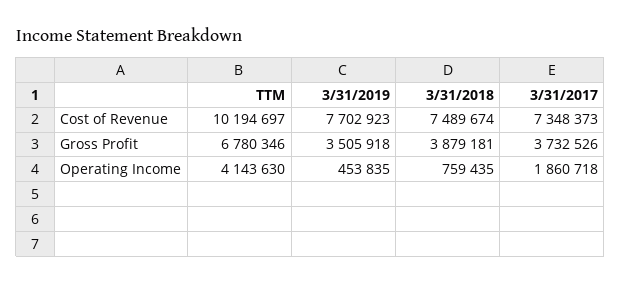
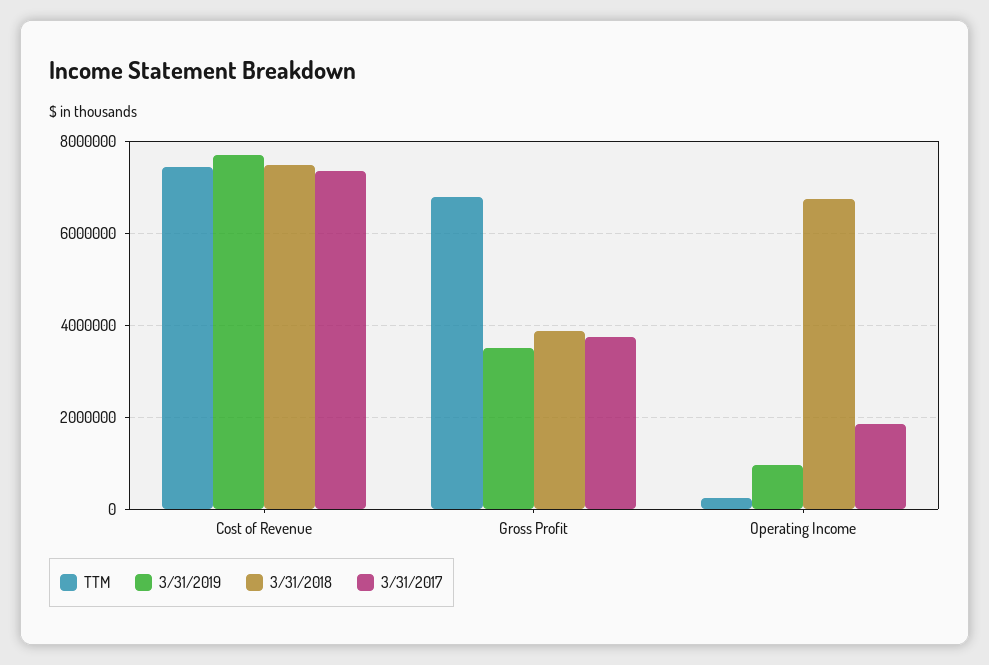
  {
    "TTM": {
-     "Cost of Revenue": 10194697,
+     "Cost of Revenue": 7400000,
      "Gross Profit": 6780346,
-     "Operating Income": 4143630
+     "Operating Income": 200000
    },
    "3/31/2019": {
      "Cost of Revenue": 7702923,
      "Gross Profit": 3505918,
-     "Operating Income": 453835
+     "Operating Income": 1000000
    },
    "3/31/2018": {
      "Cost of Revenue": 7489674,
      "Gross Profit": 3879181,
-     "Operating Income": 759435
+     "Operating Income": 6800000
    },
    "3/31/2017": {
      "Cost of Revenue": 7348373,
      "Gross Profit": 3732526,
      "Operating Income": 1860718
    }
  }

